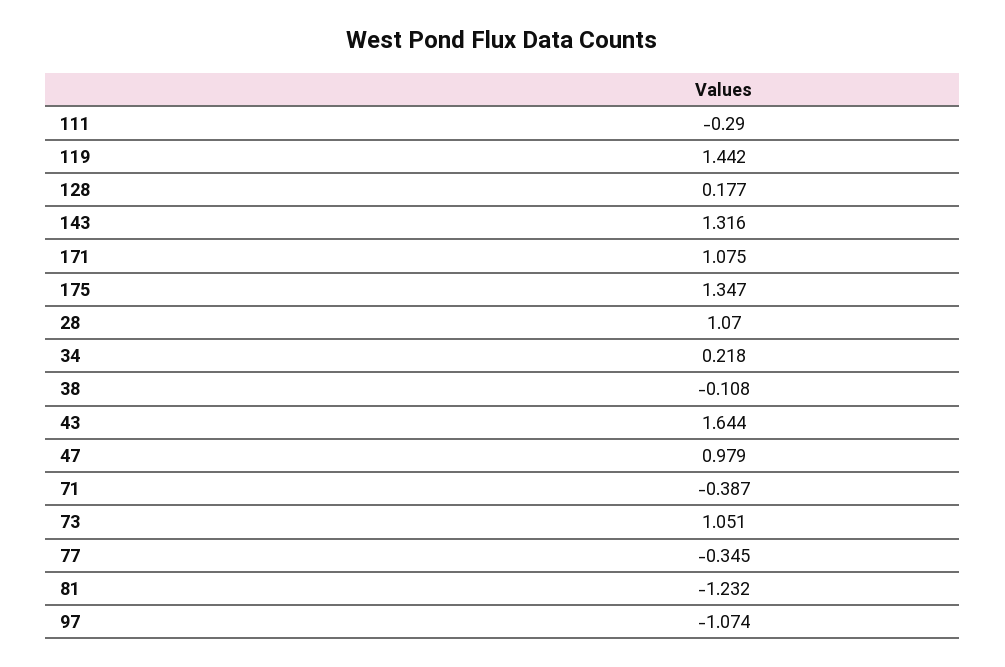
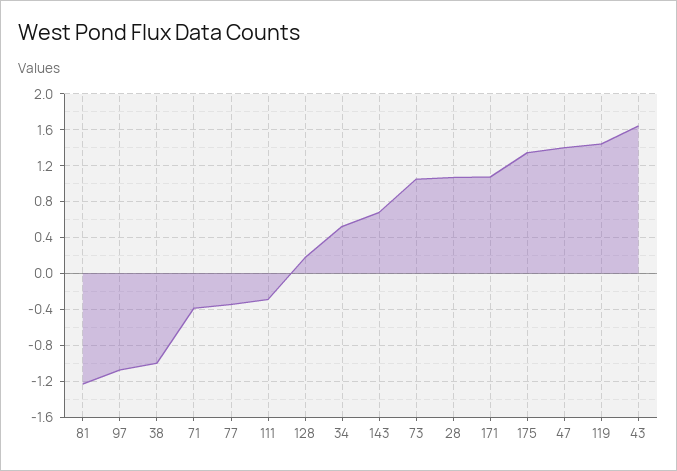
  {
    "111": -0.29,
    "119": 1.442,
    "128": 0.177,
-   "143": 1.316,
+   "143": 0.7,
    "171": 1.075,
    "175": 1.347,
    "28": 1.07,
-   "34": 0.218,
+   "34": 0.5,
-   "38": -0.108,
+   "38": -1,
    "43": 1.644,
-   "47": 0.979,
+   "47": 1.4,
    "71": -0.387,
    "73": 1.051,
    "77": -0.345,
    "81": -1.232,
    "97": -1.074
  }

